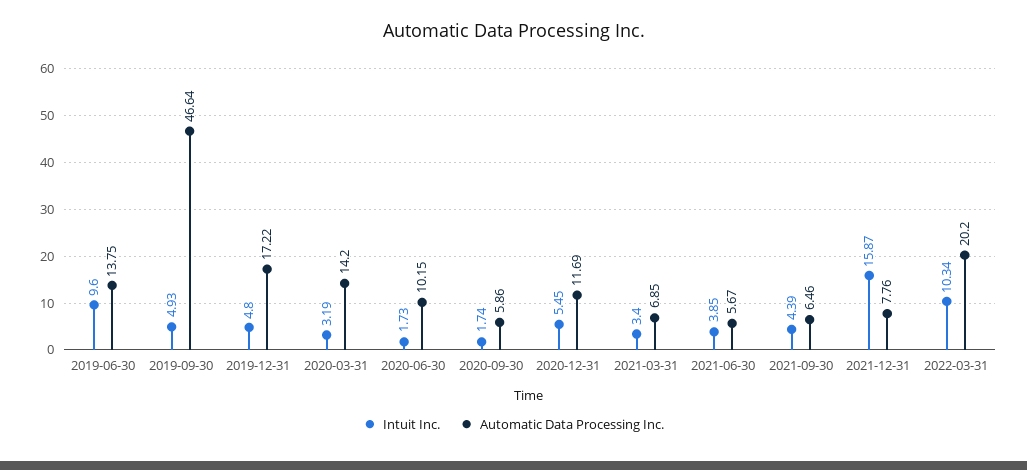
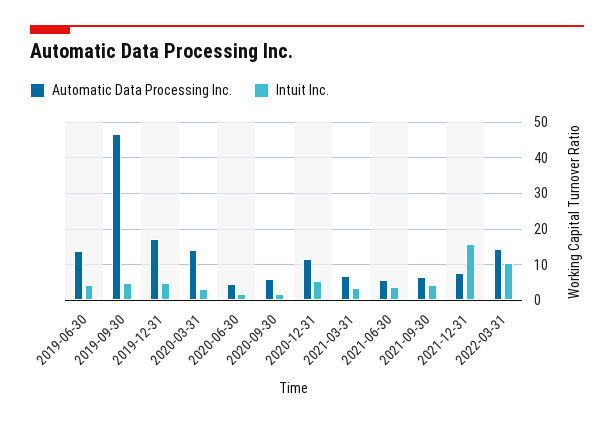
  {
    "Intuit Inc.": {
-     "2019-06-30": 9.6,
+     "2019-06-30": 4,
      "2019-09-30": 4.93,
      "2019-12-31": 4.8,
      "2020-03-31": 3.19,
      "2020-06-30": 1.73,
      "2020-09-30": 1.74,
      "2020-12-31": 5.45,
      "2021-03-31": 3.4,
      "2021-06-30": 3.85,
      "2021-09-30": 4.39,
      "2021-12-31": 15.87,
      "2022-03-31": 10.34
    },
    "Automatic Data Processing Inc.": {
      "2019-06-30": 13.75,
      "2019-09-30": 46.64,
      "2019-12-31": 17.22,
      "2020-03-31": 14.2,
-     "2020-06-30": 10.15,
+     "2020-06-30": 4,
      "2020-09-30": 5.86,
      "2020-12-31": 11.69,
      "2021-03-31": 6.85,
      "2021-06-30": 5.67,
      "2021-09-30": 6.46,
      "2021-12-31": 7.76,
-     "2022-03-31": 20.2
+     "2022-03-31": 14
    }
  }

